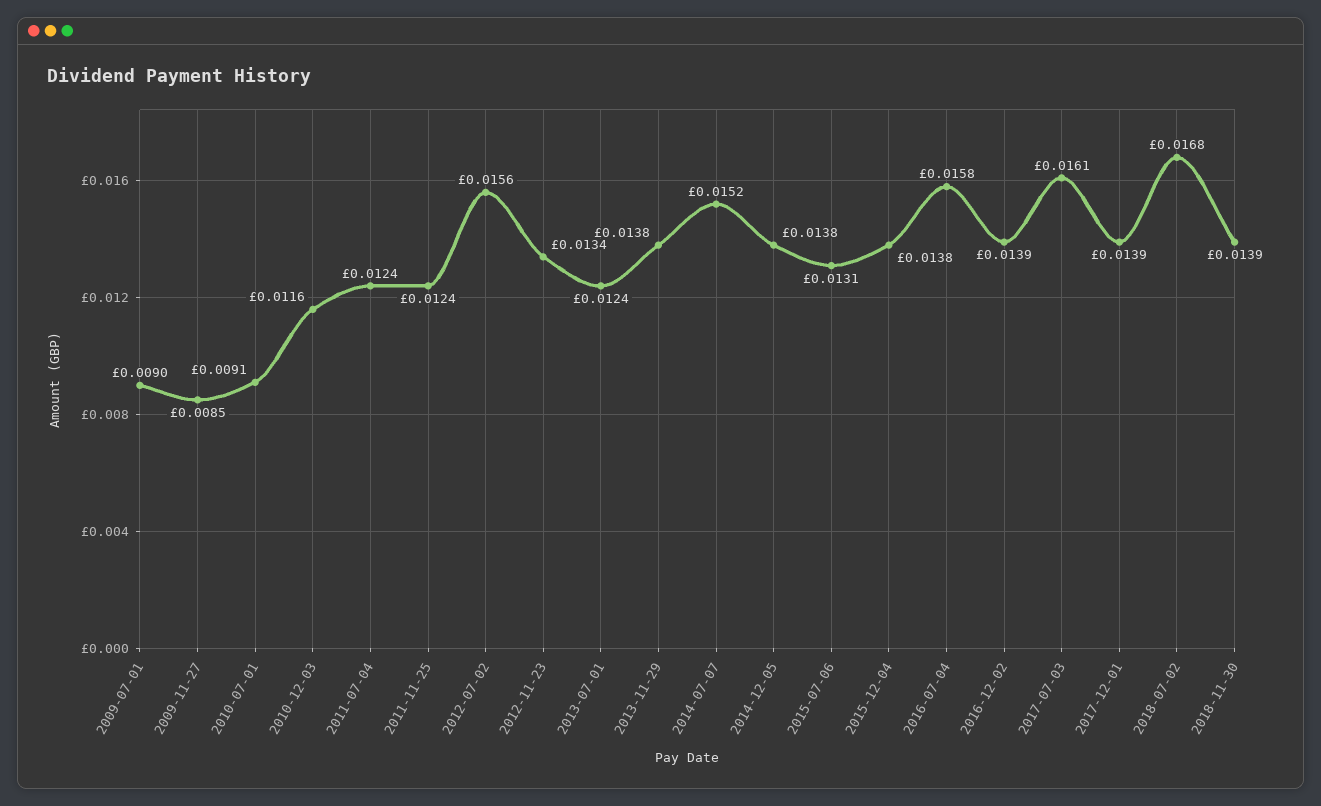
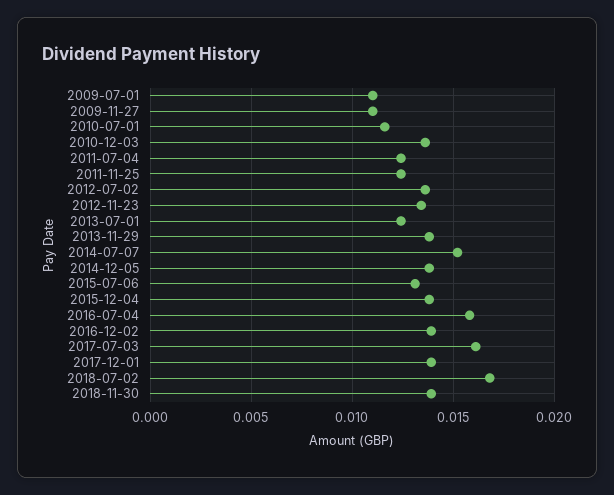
  {
-   "2009-07-01": 0.009,
+   "2009-07-01": 0.011,
-   "2009-11-27": 0.0085,
+   "2009-11-27": 0.011,
-   "2010-07-01": 0.0091,
+   "2010-07-01": 0.0115,
-   "2010-12-03": 0.0116,
+   "2010-12-03": 0.0135,
    "2011-07-04": 0.0124,
    "2011-11-25": 0.0124,
-   "2012-07-02": 0.0156,
+   "2012-07-02": 0.0135,
    "2012-11-23": 0.0134,
    "2013-07-01": 0.0124,
    "2013-11-29": 0.0138,
    "2014-07-07": 0.0152,
    "2014-12-05": 0.0138,
    "2015-07-06": 0.0131,
    "2015-12-04": 0.0138,
    "2016-07-04": 0.0158,
    "2016-12-02": 0.0139,
    "2017-07-03": 0.0161,
    "2017-12-01": 0.0139,
    "2018-07-02": 0.0168,
    "2018-11-30": 0.0139
  }

